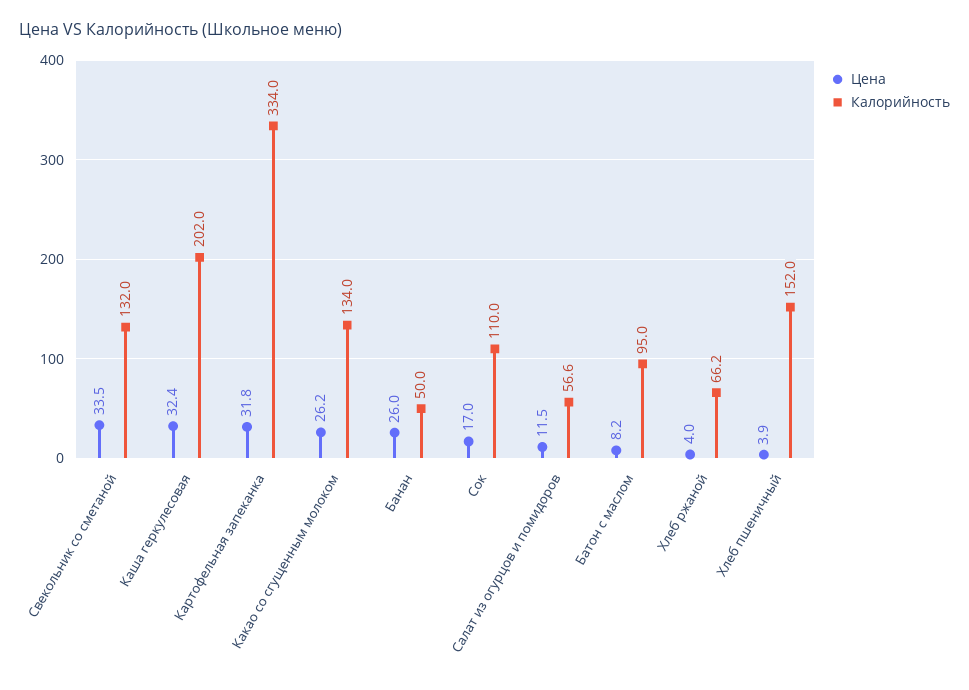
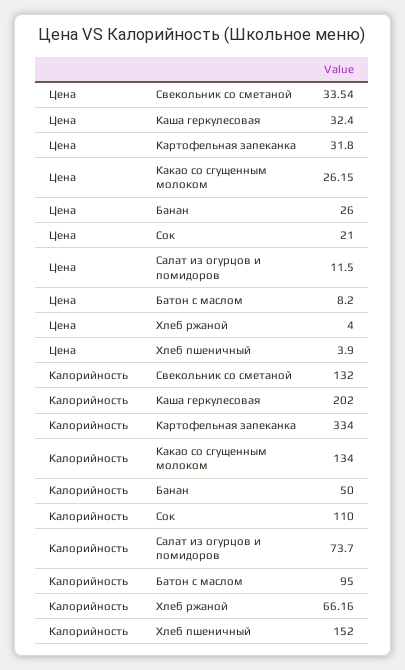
  {
    "Цена": {
      "Свекольник со сметаной": 33.54,
      "Каша геркулесовая": 32.4,
      "Картофельная запеканка": 31.8,
      "Какао со сгущенным молоком": 26.15,
      "Банан": 26,
-     "Сок": 17,
+     "Сок": 21,
      "Салат из огурцов и помидоров": 11.5,
      "Батон с маслом": 8.2,
      "Хлеб ржаной": 4,
      "Хлеб пшеничный": 3.9
    },
    "Калорийность": {
      "Свекольник со сметаной": 132,
      "Каша геркулесовая": 202,
      "Картофельная запеканка": 334,
      "Какао со сгущенным молоком": 134,
      "Банан": 50,
      "Сок": 110,
-     "Салат из огурцов и помидоров": 56.6,
+     "Салат из огурцов и помидоров": 73.7,
      "Батон с маслом": 95,
      "Хлеб ржаной": 66.16,
      "Хлеб пшеничный": 152
    }
  }

